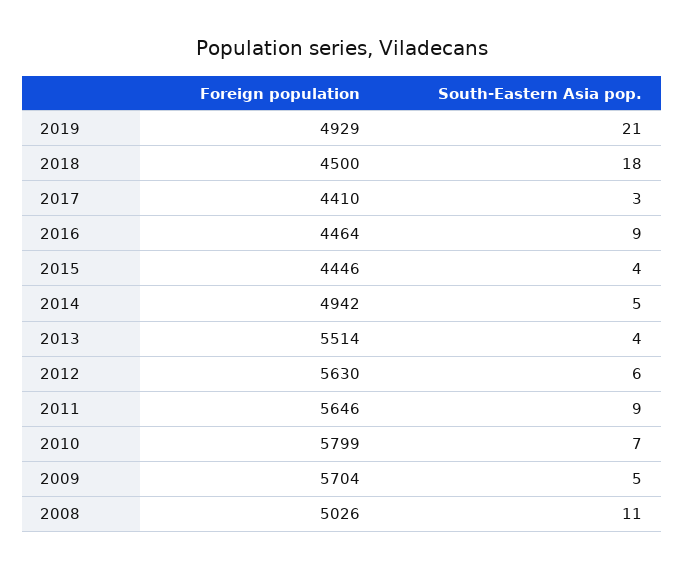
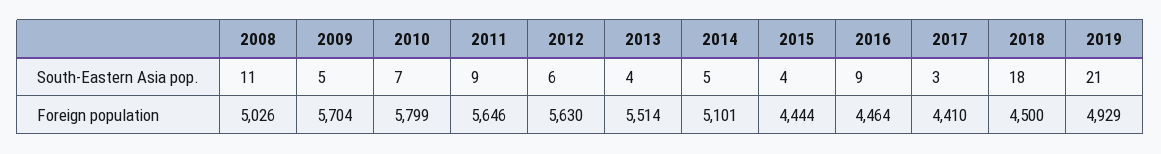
  {
    "Foreign population": {
      "2019": 4929,
      "2018": 4500,
      "2017": 4410,
      "2016": 4464,
-     "2015": 4446,
+     "2015": 4444,
-     "2014": 4942,
+     "2014": 5101,
      "2013": 5514,
      "2012": 5630,
      "2011": 5646,
      "2010": 5799,
      "2009": 5704,
      "2008": 5026
    },
    "South-Eastern Asia pop.": {
      "2019": 21,
      "2018": 18,
      "2017": 3,
      "2016": 9,
      "2015": 4,
      "2014": 5,
      "2013": 4,
      "2012": 6,
      "2011": 9,
      "2010": 7,
      "2009": 5,
      "2008": 11
    }
  }

